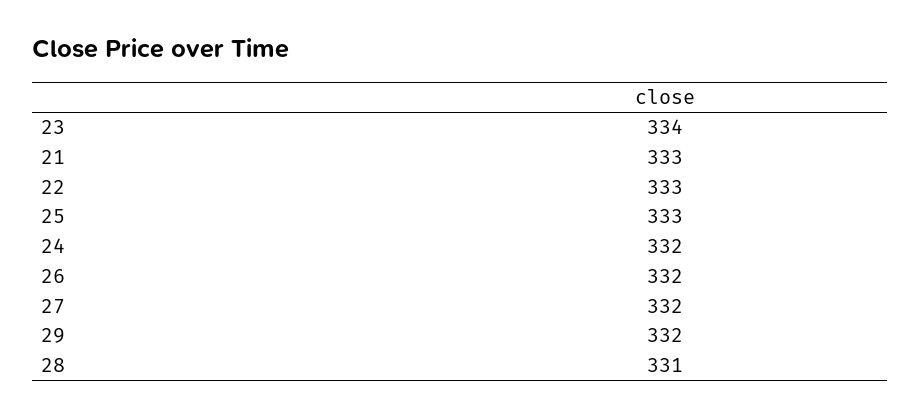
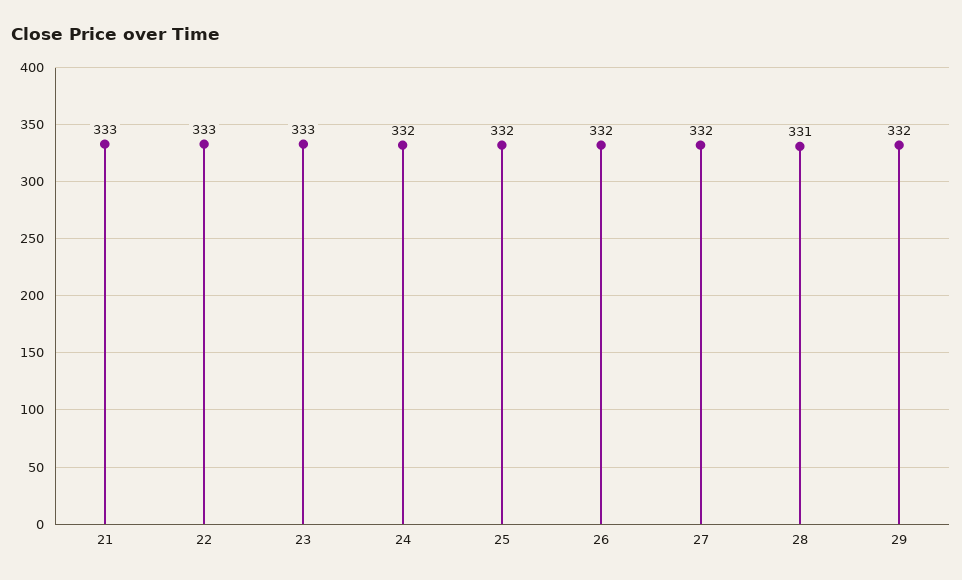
  {
-   "23": 334,
+   "23": 333,
    "21": 333,
    "22": 333,
-   "25": 333,
+   "25": 332,
    "24": 332,
    "26": 332,
    "27": 332,
    "29": 332,
    "28": 331
  }

